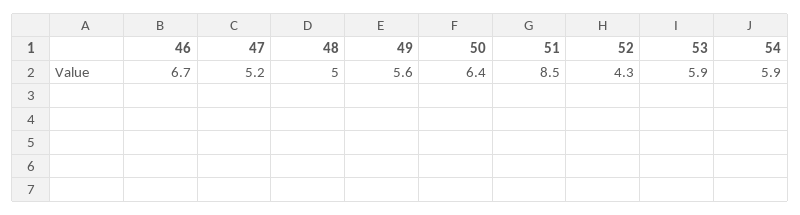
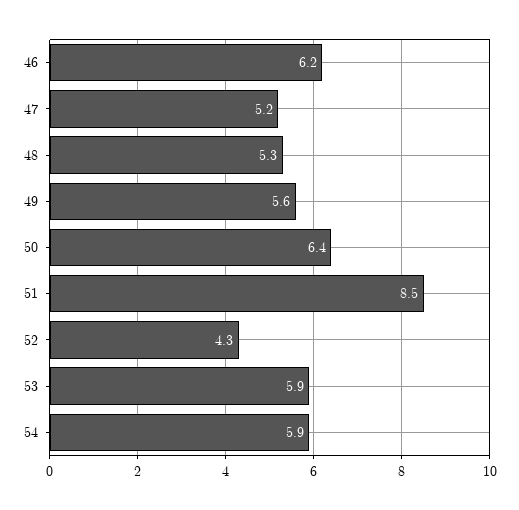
  {
-   "46": 6.7,
+   "46": 6.2,
    "47": 5.2,
-   "48": 5,
+   "48": 5.3,
    "49": 5.6,
    "50": 6.4,
    "51": 8.5,
    "52": 4.3,
    "53": 5.9,
    "54": 5.9
  }

